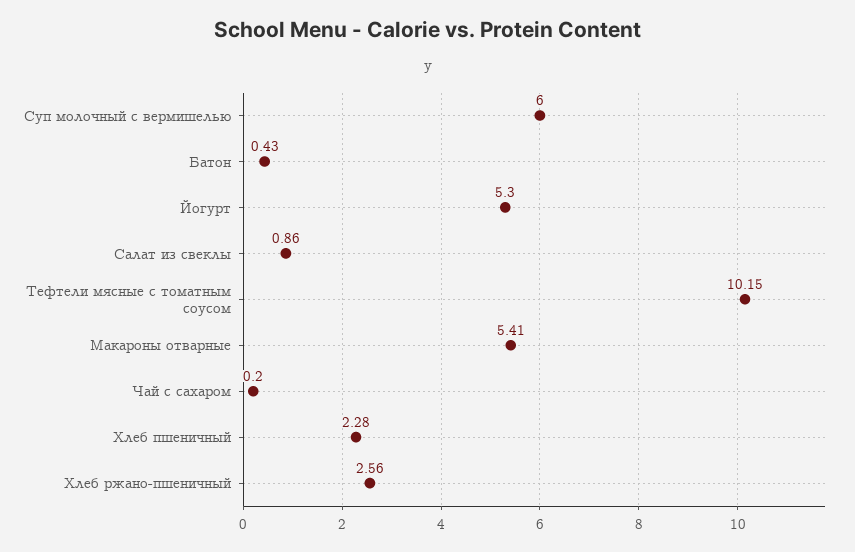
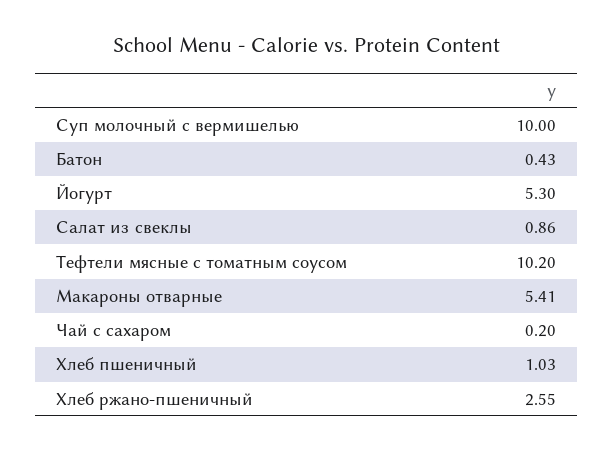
  {
-   "Суп молочный с вермишелью": 6,
+   "Суп молочный с вермишелью": 10,
    "Батон": 0.43,
    "Йогурт": 5.3,
    "Салат из свеклы": 0.86,
-   "Тефтели мясные с томатным соусом": 10.15,
+   "Тефтели мясные с томатным соусом": 10.2,
    "Макароны отварные": 5.41,
    "Чай с сахаром": 0.2,
-   "Хлеб пшеничный": 2.28,
+   "Хлеб пшеничный": 1.03,
-   "Хлеб ржано-пшеничный": 2.56
+   "Хлеб ржано-пшеничный": 2.55
  }

